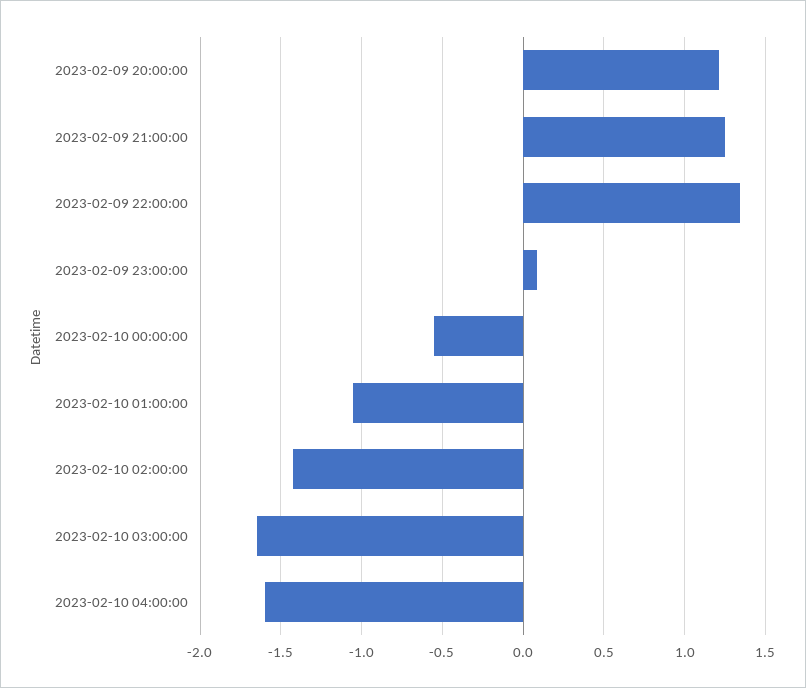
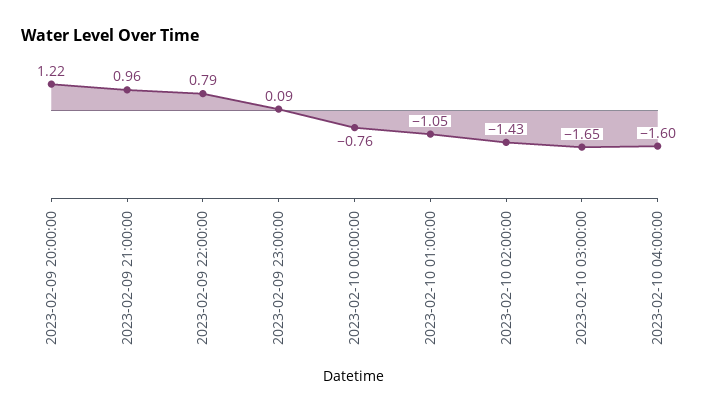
  {
    "2023-02-09 20:00:00": 1.22,
-   "2023-02-09 21:00:00": 1.25,
+   "2023-02-09 21:00:00": 0.96,
-   "2023-02-09 22:00:00": 1.35,
+   "2023-02-09 22:00:00": 0.79,
    "2023-02-09 23:00:00": 0.09,
-   "2023-02-10 00:00:00": -0.55,
+   "2023-02-10 00:00:00": -0.76,
    "2023-02-10 01:00:00": -1.05,
    "2023-02-10 02:00:00": -1.43,
    "2023-02-10 03:00:00": -1.65,
    "2023-02-10 04:00:00": -1.6
  }

